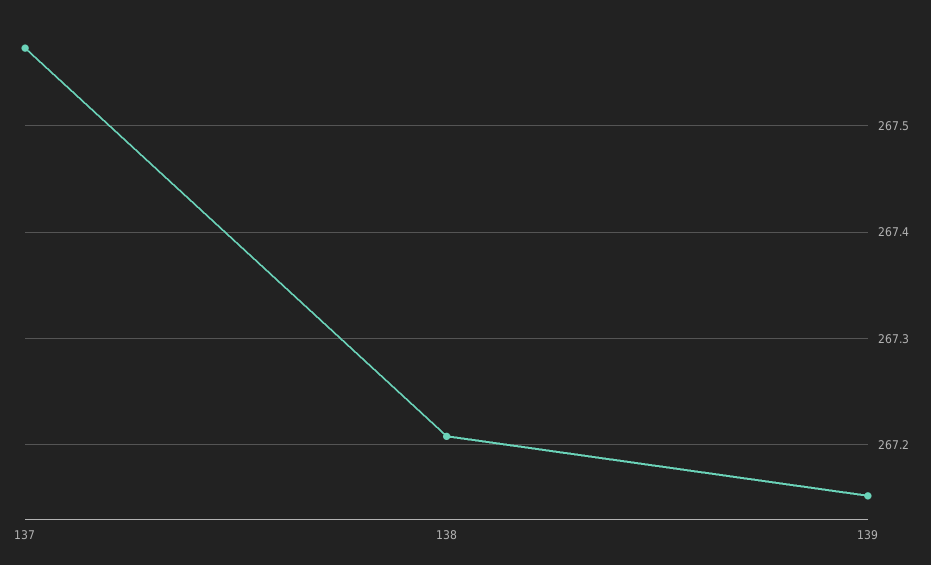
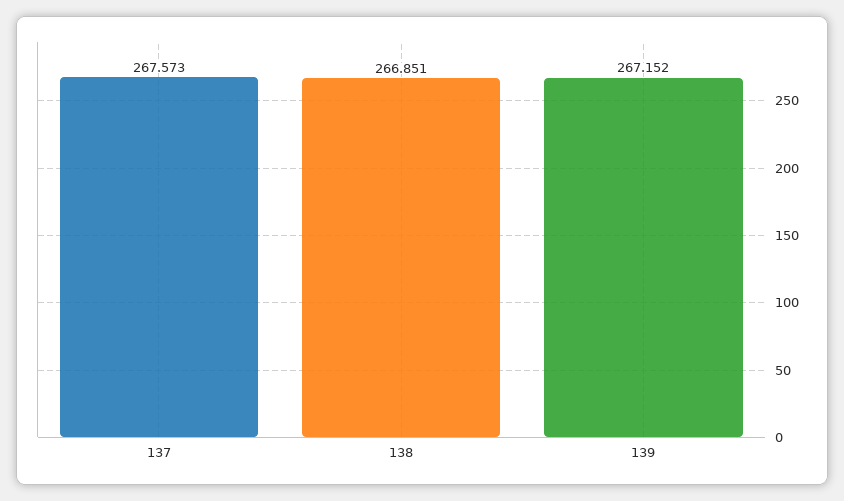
  {
    "137": 267.573,
-   "138": 267.21,
+   "138": 266.851,
    "139": 267.152
  }

